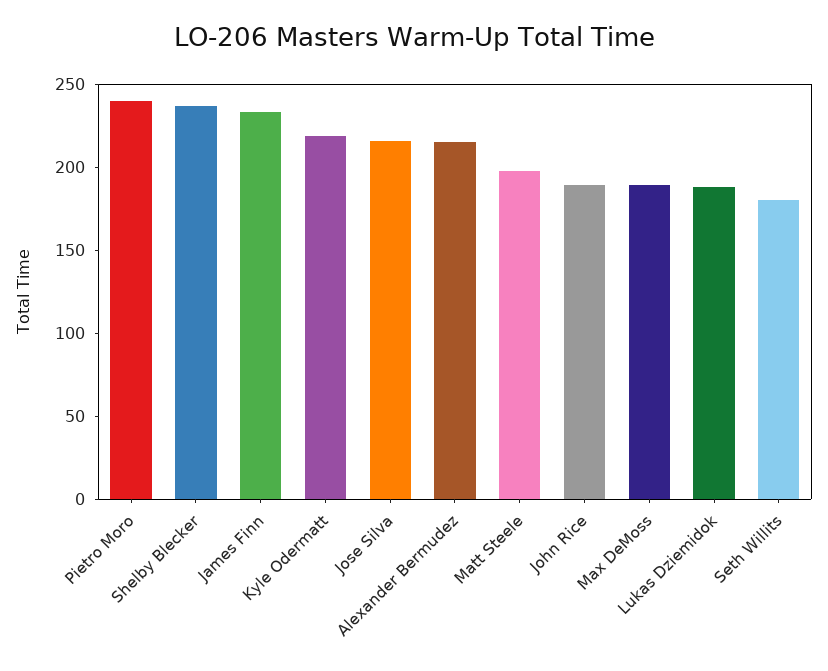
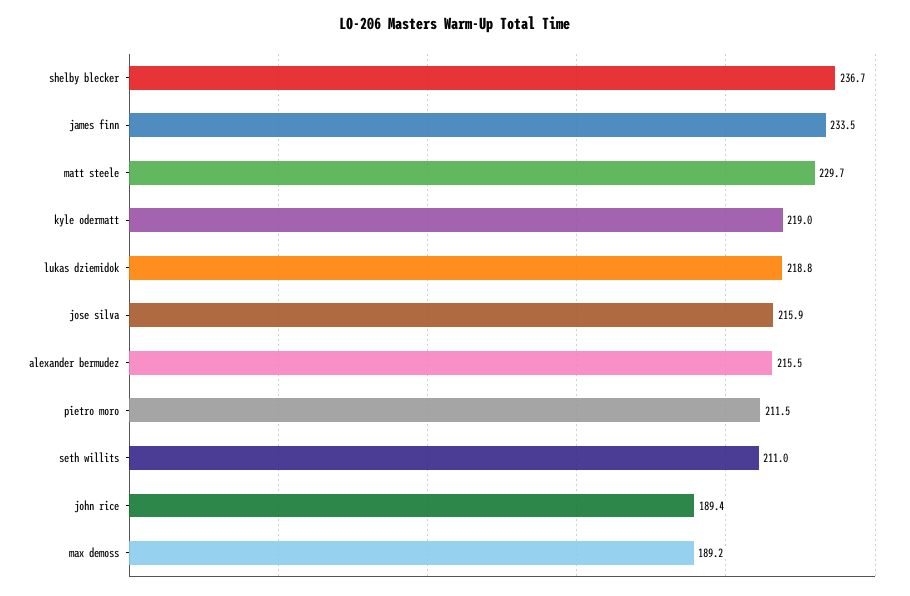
  {
-   "Pietro Moro": 240,
+   "Pietro Moro": 211.5,
    "Shelby Blecker": 236.7,
    "James Finn": 233.5,
    "Kyle Odermatt": 219,
    "Jose Silva": 215.9,
    "Alexander Bermudez": 215.5,
-   "Matt Steele": 200,
+   "Matt Steele": 229.7,
    "John Rice": 189.4,
    "Max DeMoss": 189.2,
-   "Lukas Dziemidok": 190,
+   "Lukas Dziemidok": 218.8,
-   "Seth Willits": 180
+   "Seth Willits": 211
  }

